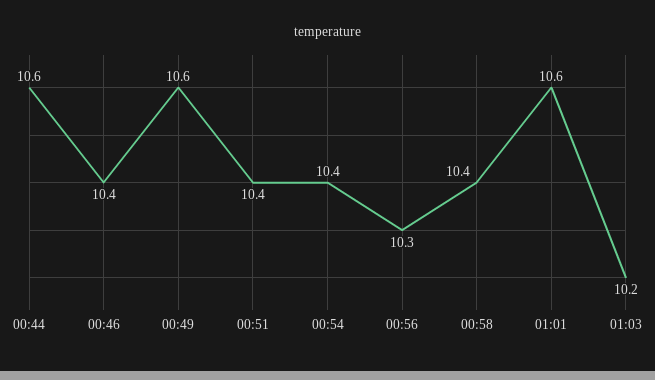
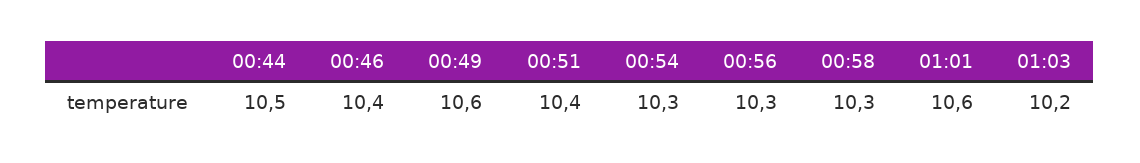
  {
-   "00:44": 10.6,
+   "00:44": 10.5,
    "00:46": 10.4,
    "00:49": 10.6,
    "00:51": 10.4,
-   "00:54": 10.4,
+   "00:54": 10.3,
    "00:56": 10.3,
-   "00:58": 10.4,
+   "00:58": 10.3,
    "01:01": 10.6,
    "01:03": 10.2
  }

